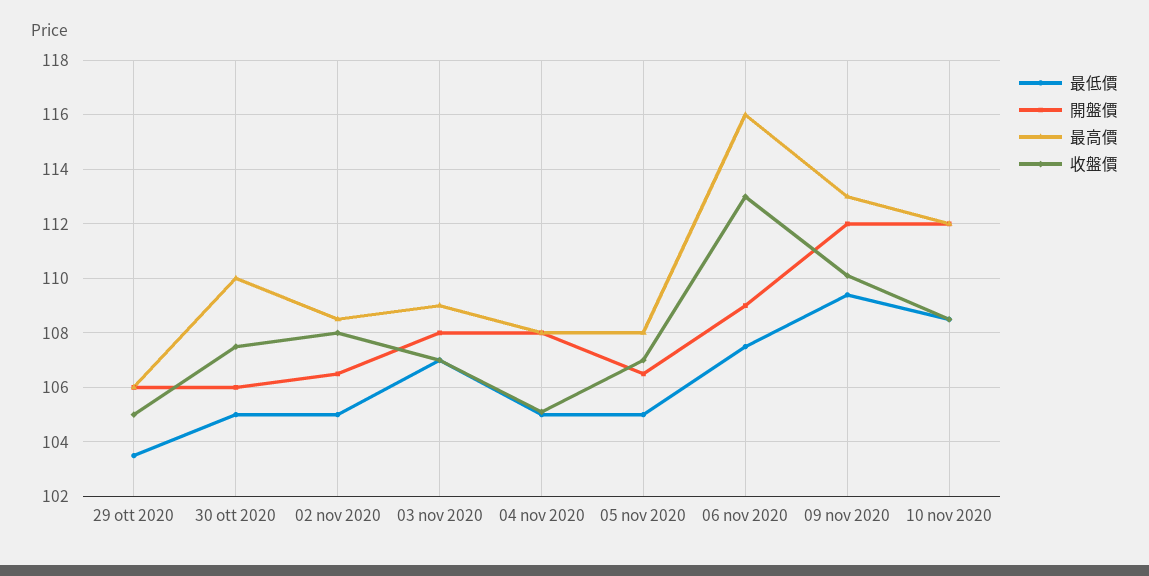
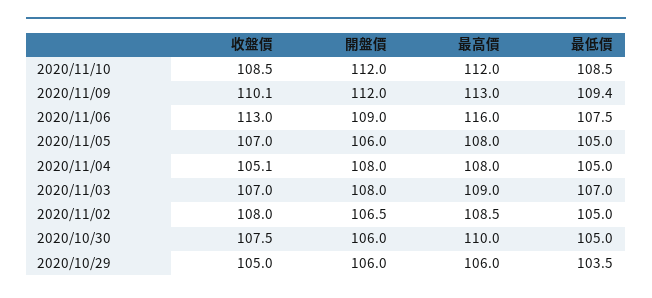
  {
    "最低價": {
      "29 ott 2020": 103.5,
      "30 ott 2020": 105,
      "02 nov 2020": 105,
      "03 nov 2020": 107,
      "04 nov 2020": 105,
      "05 nov 2020": 105,
      "06 nov 2020": 107.5,
      "09 nov 2020": 109.4,
      "10 nov 2020": 108.5
    },
    "開盤價": {
      "29 ott 2020": 106,
      "30 ott 2020": 106,
      "02 nov 2020": 106.5,
      "03 nov 2020": 108,
      "04 nov 2020": 108,
-     "05 nov 2020": 106.5,
+     "05 nov 2020": 106,
      "06 nov 2020": 109,
      "09 nov 2020": 112,
      "10 nov 2020": 112
    },
    "最高價": {
      "29 ott 2020": 106,
      "30 ott 2020": 110,
      "02 nov 2020": 108.5,
      "03 nov 2020": 109,
      "04 nov 2020": 108,
      "05 nov 2020": 108,
      "06 nov 2020": 116,
      "09 nov 2020": 113,
      "10 nov 2020": 112
    },
    "收盤價": {
      "29 ott 2020": 105,
      "30 ott 2020": 107.5,
      "02 nov 2020": 108,
      "03 nov 2020": 107,
      "04 nov 2020": 105.1,
      "05 nov 2020": 107,
      "06 nov 2020": 113,
      "09 nov 2020": 110.1,
      "10 nov 2020": 108.5
    }
  }

